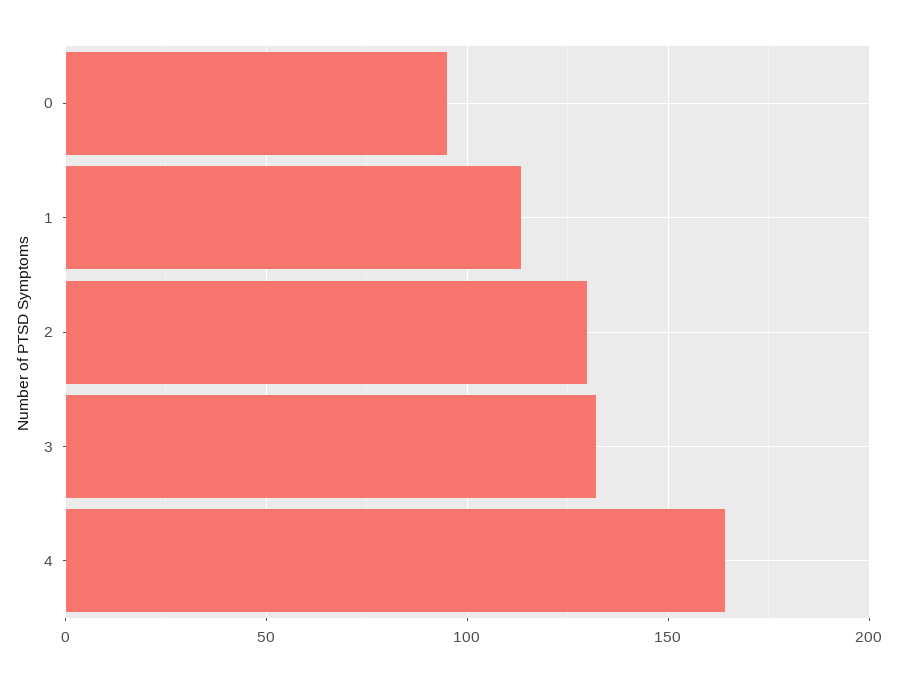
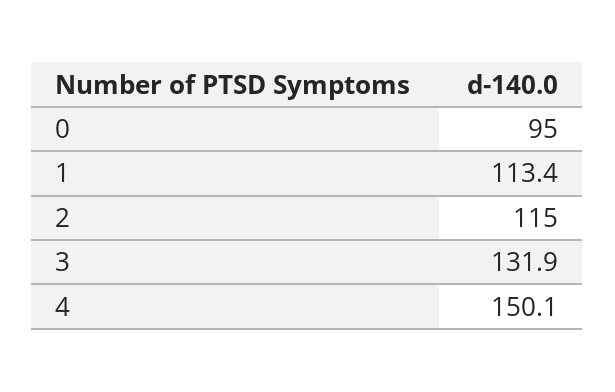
  {
    "0": 95,
    "1": 113.4,
-   "2": 130,
+   "2": 115,
    "3": 131.9,
-   "4": 165
+   "4": 150.1
  }

